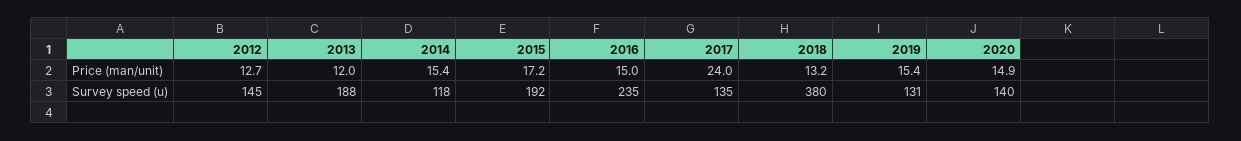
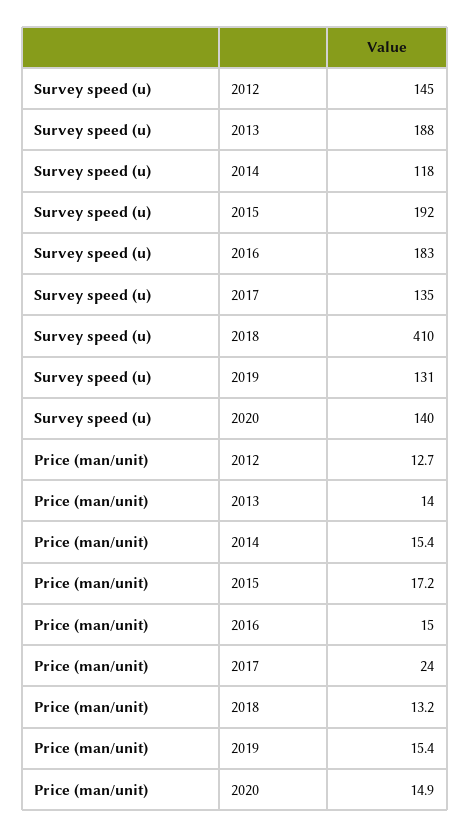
  {
    "2012": {
      "Price (man/unit)": 12.7,
      "Survey speed (u)": 145
    },
    "2013": {
-     "Price (man/unit)": 12,
+     "Price (man/unit)": 14,
      "Survey speed (u)": 188
    },
    "2014": {
      "Price (man/unit)": 15.4,
      "Survey speed (u)": 118
    },
    "2015": {
      "Price (man/unit)": 17.2,
      "Survey speed (u)": 192
    },
    "2016": {
      "Price (man/unit)": 15,
-     "Survey speed (u)": 235
+     "Survey speed (u)": 183
    },
    "2017": {
      "Price (man/unit)": 24,
      "Survey speed (u)": 135
    },
    "2018": {
      "Price (man/unit)": 13.2,
-     "Survey speed (u)": 380
+     "Survey speed (u)": 410
    },
    "2019": {
      "Price (man/unit)": 15.4,
      "Survey speed (u)": 131
    },
    "2020": {
      "Price (man/unit)": 14.9,
      "Survey speed (u)": 140
    }
  }

